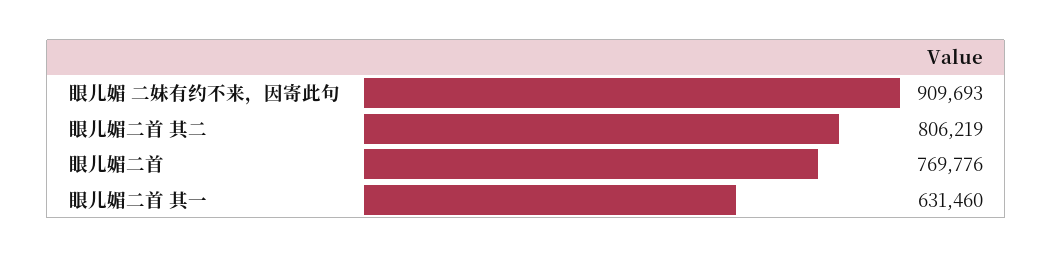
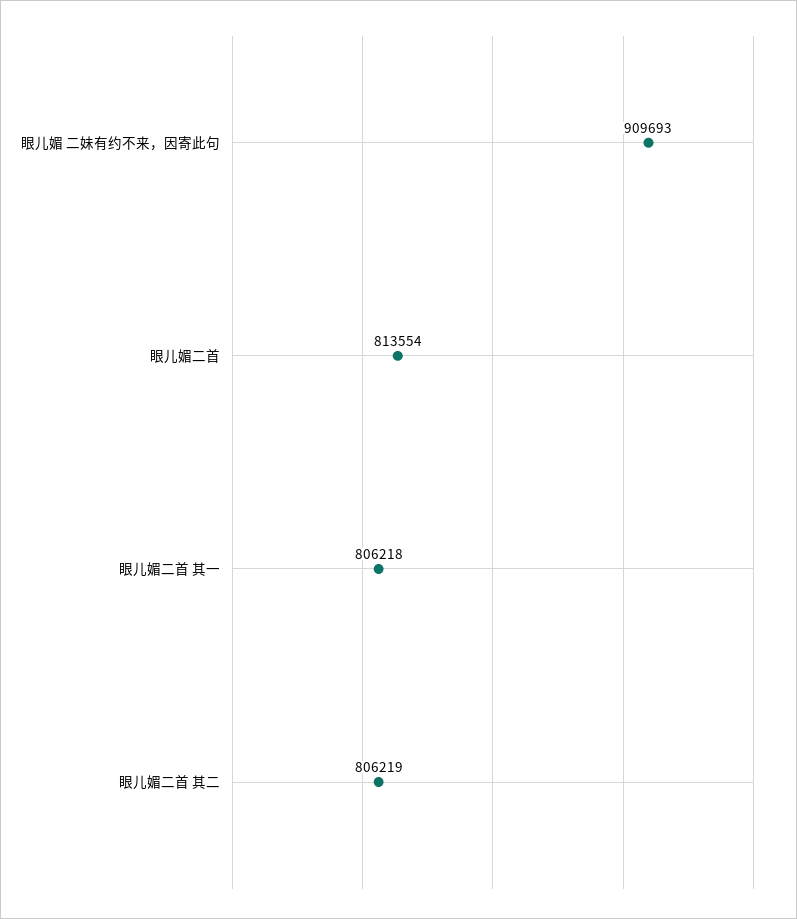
  {
    "眼儿媚 二妹有约不来，因寄此句": 909693,
    "眼儿媚二首 其二": 806219,
-   "眼儿媚二首": 769776,
+   "眼儿媚二首": 813554,
-   "眼儿媚二首 其一": 631460
+   "眼儿媚二首 其一": 806218
  }

